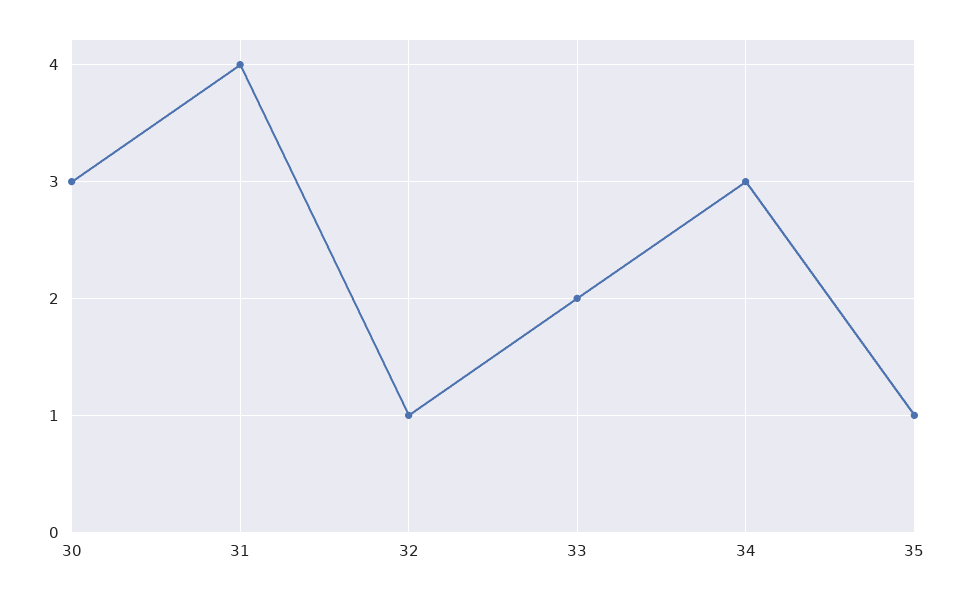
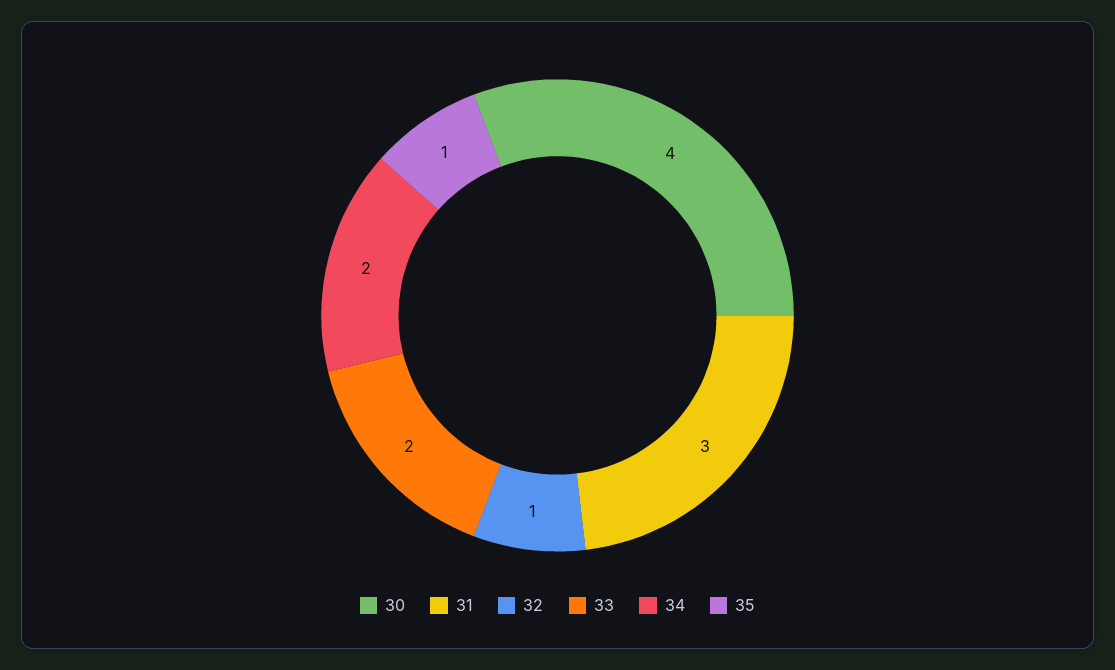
  {
-   "30": 3,
+   "30": 4,
-   "31": 4,
+   "31": 3,
    "32": 1,
    "33": 2,
-   "34": 3,
+   "34": 2,
    "35": 1
  }

